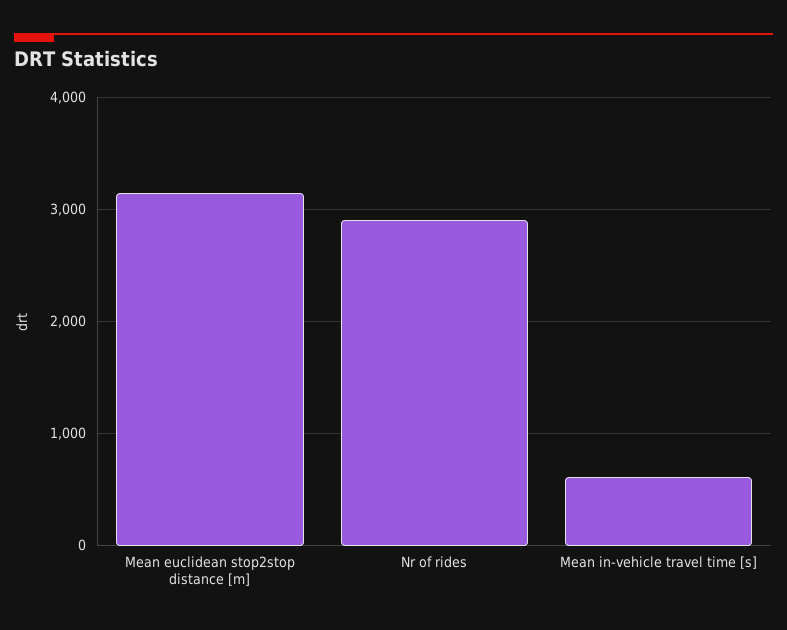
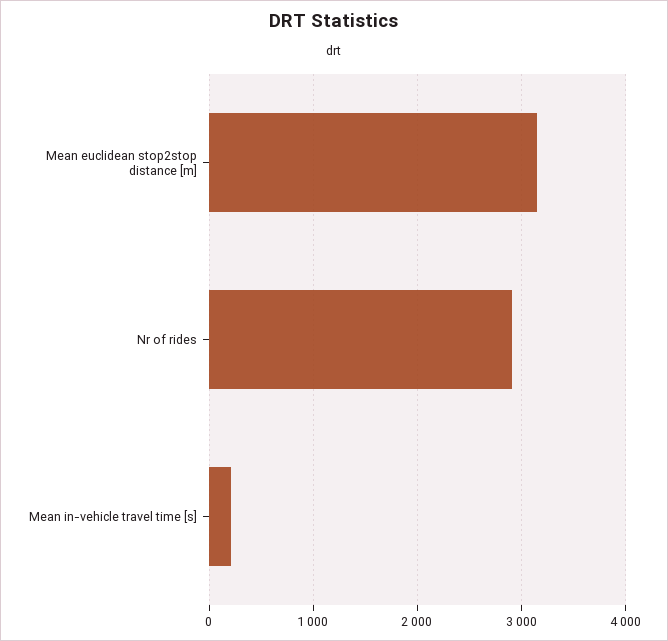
  {
    "Mean euclidean stop2stop distance [m]": 3100,
    "Nr of rides": 2900,
-   "Mean in-vehicle travel time [s]": 600
+   "Mean in-vehicle travel time [s]": 200
  }

